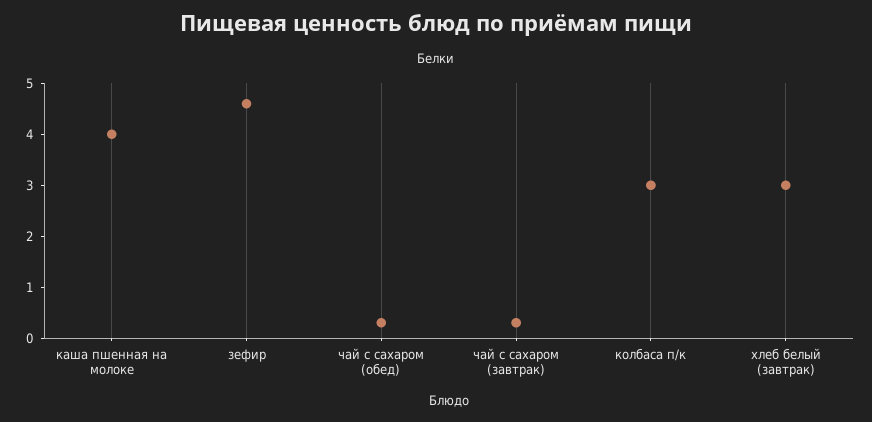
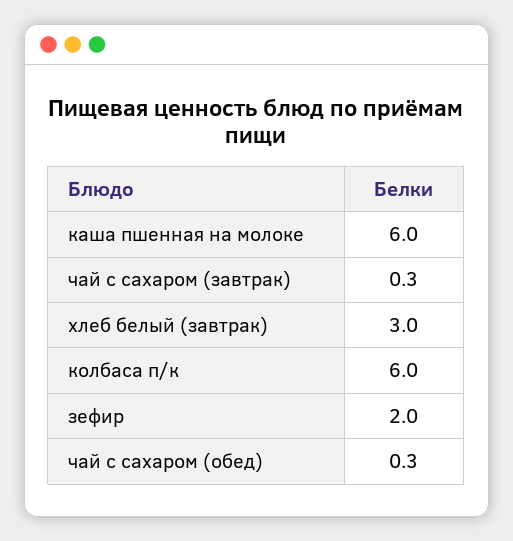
  {
-   "каша пшенная на молоке": 4,
+   "каша пшенная на молоке": 6,
-   "зефир": 4.5,
+   "зефир": 2,
    "чай с сахаром (обед)": 0.3,
    "чай с сахаром (завтрак)": 0.3,
-   "колбаса п/к": 3,
+   "колбаса п/к": 6,
    "хлеб белый (завтрак)": 3
  }

